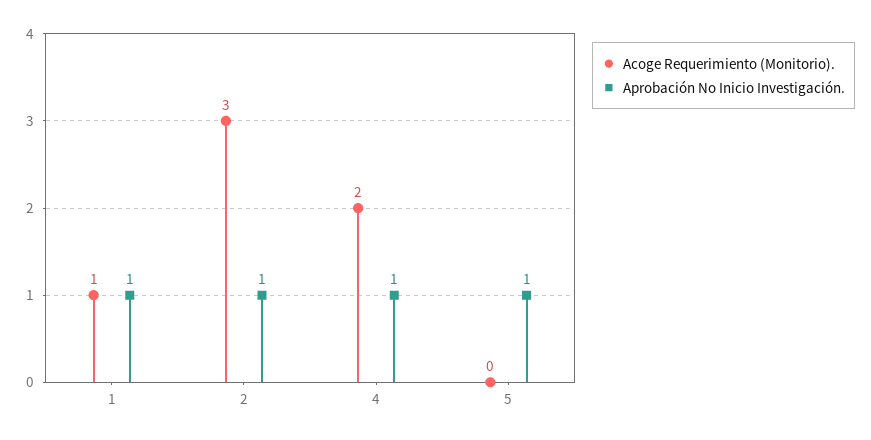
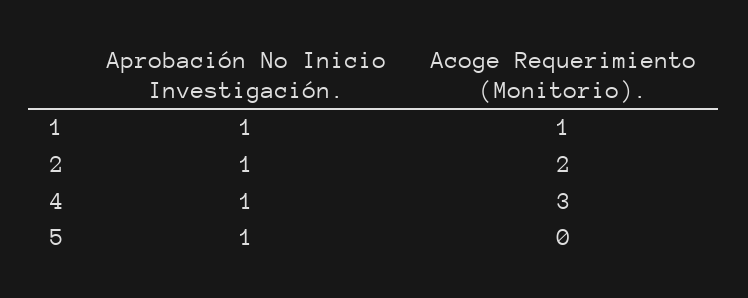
  {
    "Acoge Requerimiento (Monitorio).": {
      "1": 1,
-     "2": 3,
+     "2": 2,
-     "4": 2,
+     "4": 3,
      "5": 0
    },
    "Aprobación No Inicio Investigación.": {
      "1": 1,
      "2": 1,
      "4": 1,
      "5": 1
    }
  }

